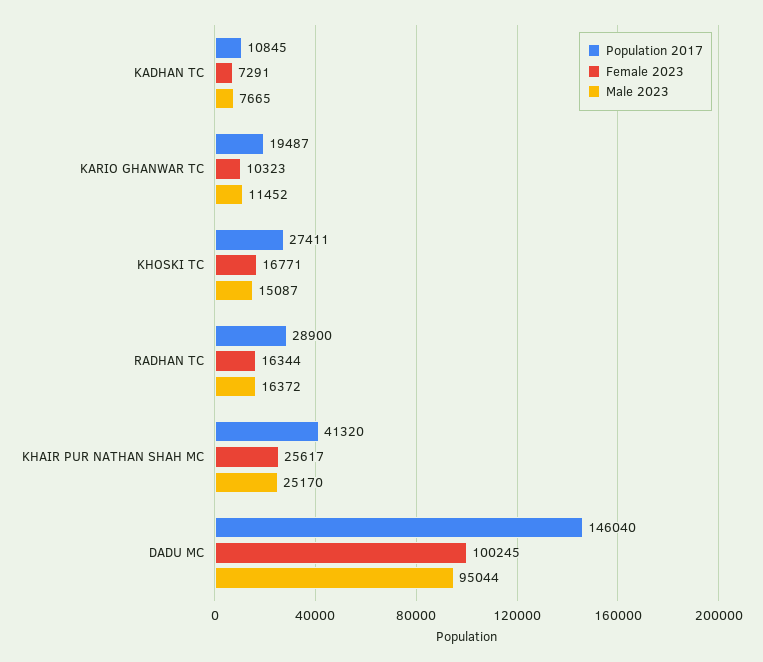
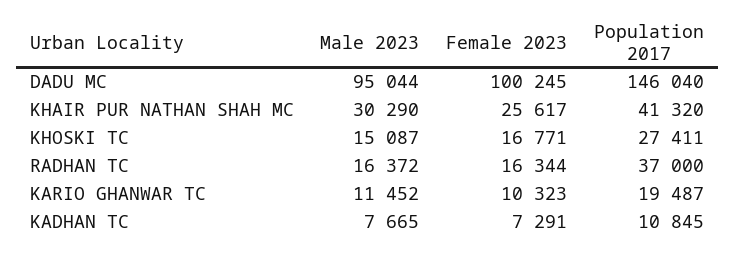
  {
    "Population 2017": {
      "KADHAN TC": 10845,
      "KARIO GHANWAR TC": 19487,
      "KHOSKI TC": 27411,
-     "RADHAN TC": 28900,
+     "RADHAN TC": 37000,
      "KHAIR PUR NATHAN SHAH MC": 41320,
      "DADU MC": 146040
    },
    "Female 2023": {
      "KADHAN TC": 7291,
      "KARIO GHANWAR TC": 10323,
      "KHOSKI TC": 16771,
      "RADHAN TC": 16344,
      "KHAIR PUR NATHAN SHAH MC": 25617,
      "DADU MC": 100245
    },
    "Male 2023": {
      "KADHAN TC": 7665,
      "KARIO GHANWAR TC": 11452,
      "KHOSKI TC": 15087,
      "RADHAN TC": 16372,
-     "KHAIR PUR NATHAN SHAH MC": 25170,
+     "KHAIR PUR NATHAN SHAH MC": 30290,
      "DADU MC": 95044
    }
  }

